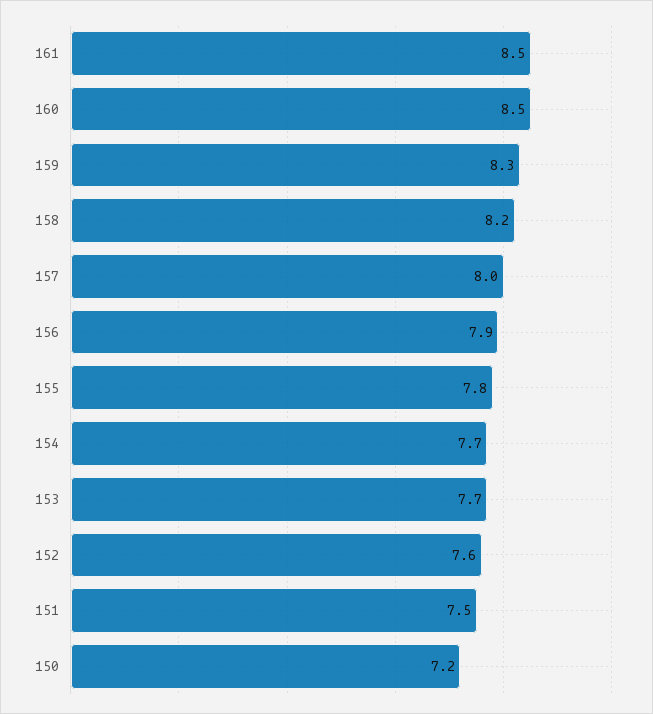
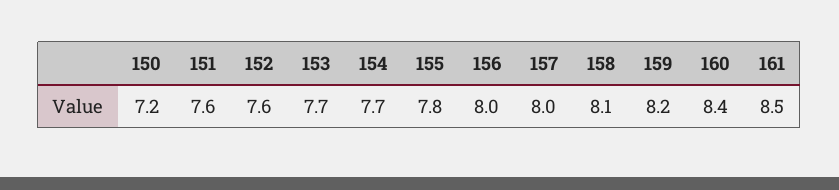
  {
    "161": 8.5,
-   "160": 8.5,
+   "160": 8.4,
-   "159": 8.3,
+   "159": 8.2,
-   "158": 8.2,
+   "158": 8.1,
    "157": 8,
-   "156": 7.9,
+   "156": 8,
    "155": 7.8,
    "154": 7.7,
    "153": 7.7,
    "152": 7.6,
-   "151": 7.5,
+   "151": 7.6,
    "150": 7.2
  }

